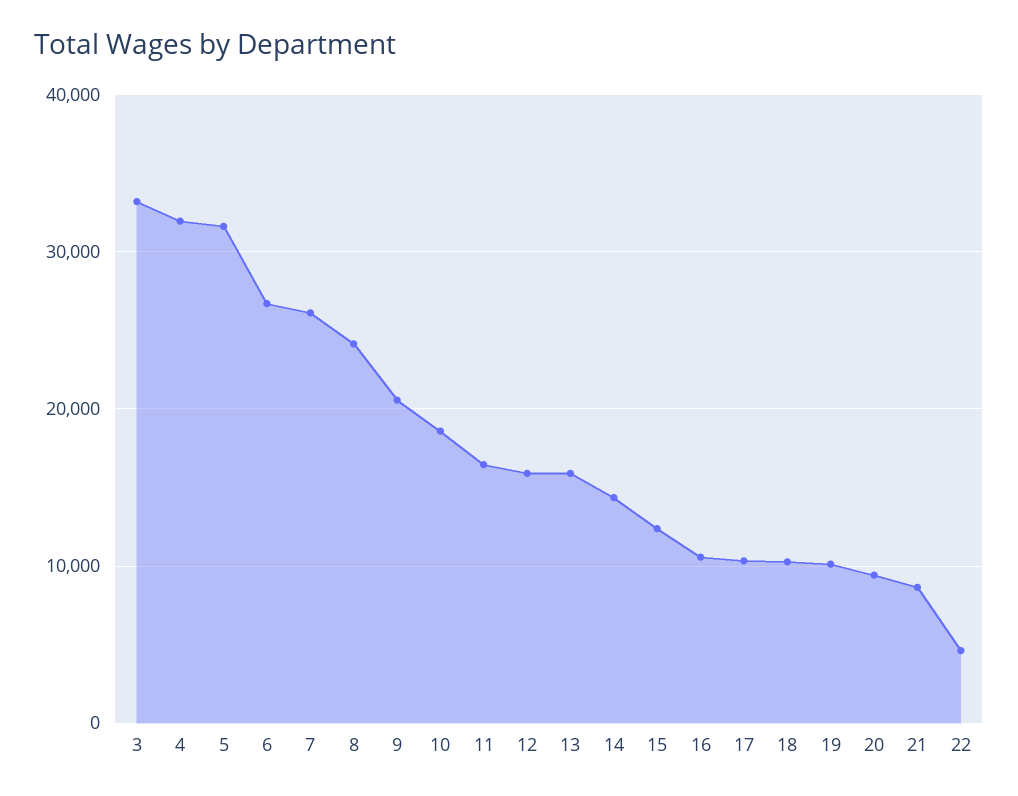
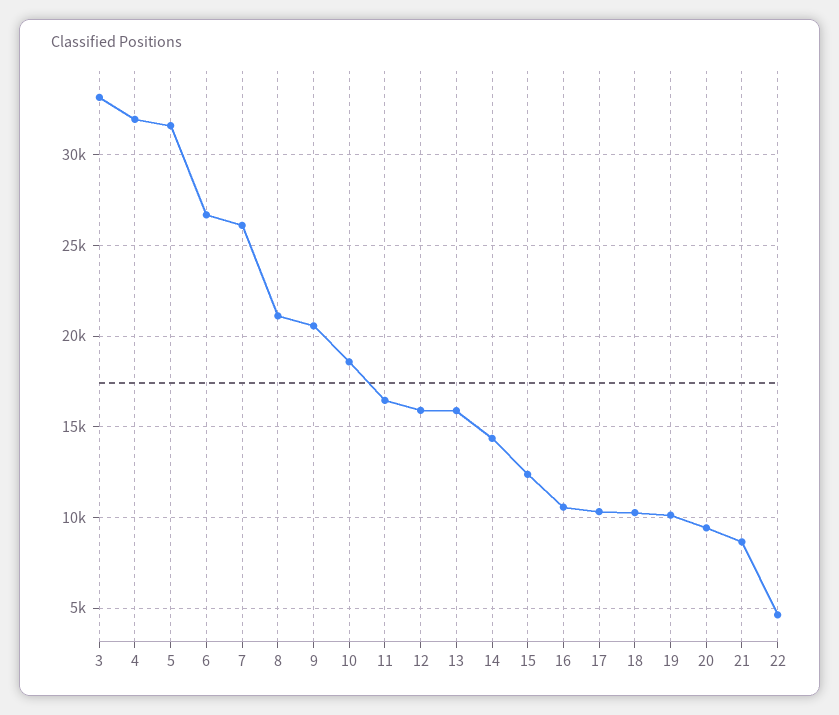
  {
    "3": 33000,
    "4": 32000,
    "5": 31500,
    "6": 26500,
    "7": 26000,
-   "8": 24000,
+   "8": 21000,
    "9": 20500,
    "10": 18500,
    "11": 16500,
    "12": 16000,
    "13": 16000,
    "14": 14500,
    "15": 12500,
    "16": 10500,
    "17": 10500,
    "18": 10500,
    "19": 10000,
    "20": 9500,
    "21": 8500,
    "22": 4500
  }

